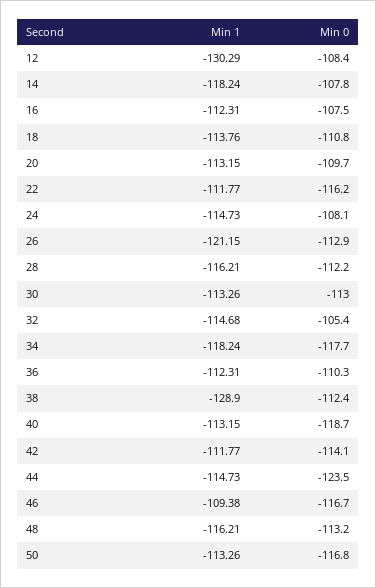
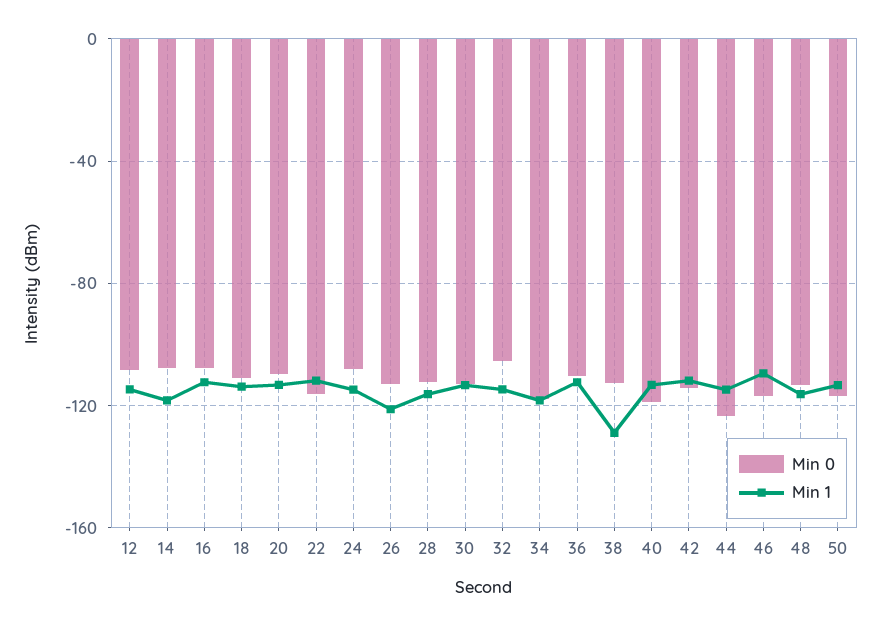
  {
    "Min 1": {
-     "12": -130.29,
+     "12": -115,
      "14": -118.24,
      "16": -112.31,
      "18": -113.76,
      "20": -113.15,
      "22": -111.77,
      "24": -114.73,
      "26": -121.15,
      "28": -116.21,
      "30": -113.26,
      "32": -114.68,
      "34": -118.24,
      "36": -112.31,
      "38": -128.9,
      "40": -113.15,
      "42": -111.77,
      "44": -114.73,
      "46": -109.38,
      "48": -116.21,
      "50": -113.26
    },
    "Min 0": {
      "12": -108.4,
      "14": -107.8,
      "16": -107.5,
      "18": -110.8,
      "20": -109.7,
      "22": -116.2,
      "24": -108.1,
      "26": -112.9,
      "28": -112.2,
      "30": -113,
      "32": -105.4,
      "34": -117.7,
      "36": -110.3,
      "38": -112.4,
      "40": -118.7,
      "42": -114.1,
      "44": -123.5,
      "46": -116.7,
      "48": -113.2,
      "50": -116.8
    }
  }

